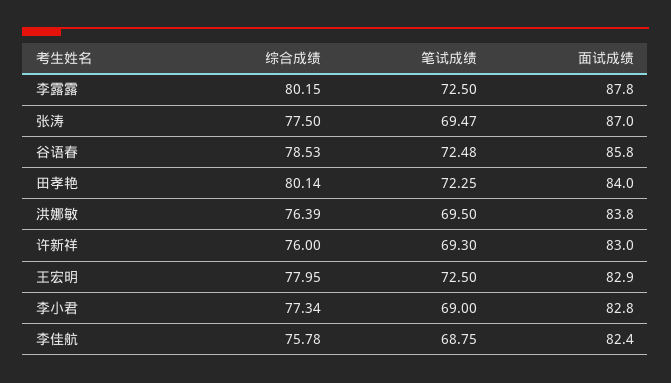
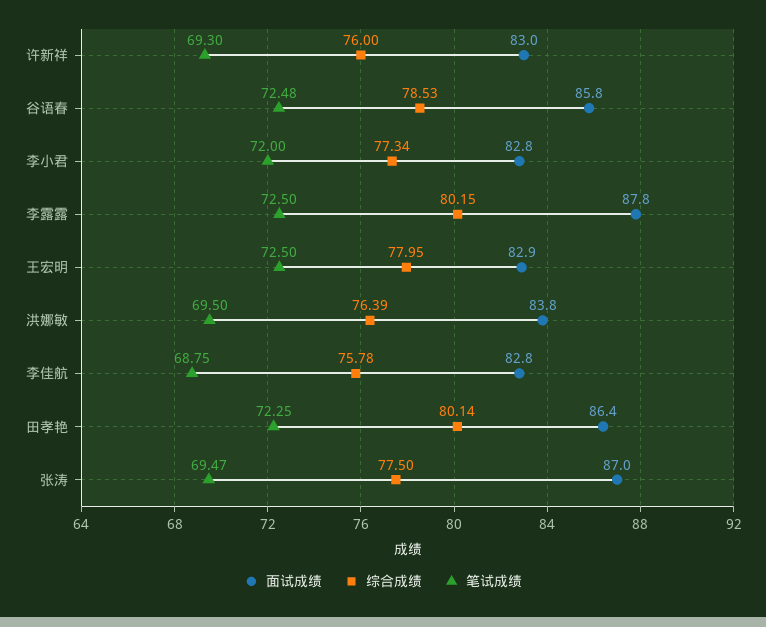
  {
    "综合成绩": {
      "李露露": 80.15,
      "张涛": 77.5,
      "谷语春": 78.53,
      "田孝艳": 80.14,
      "洪娜敏": 76.39,
      "许新祥": 76,
      "王宏明": 77.95,
      "李小君": 77.34,
      "李佳航": 75.78
    },
    "笔试成绩": {
      "李露露": 72.5,
      "张涛": 69.47,
      "谷语春": 72.48,
      "田孝艳": 72.25,
      "洪娜敏": 69.5,
      "许新祥": 69.3,
      "王宏明": 72.5,
-     "李小君": 69,
+     "李小君": 72,
      "李佳航": 68.75
    },
    "面试成绩": {
      "李露露": 87.8,
      "张涛": 87,
      "谷语春": 85.8,
-     "田孝艳": 84,
+     "田孝艳": 86.4,
      "洪娜敏": 83.8,
      "许新祥": 83,
      "王宏明": 82.9,
      "李小君": 82.8,
-     "李佳航": 82.4
+     "李佳航": 82.8
    }
  }

